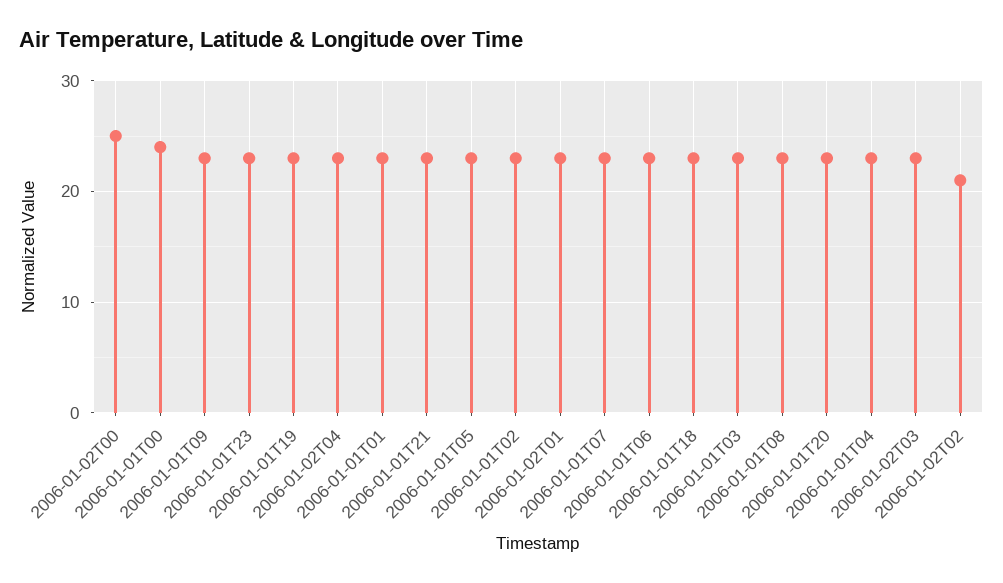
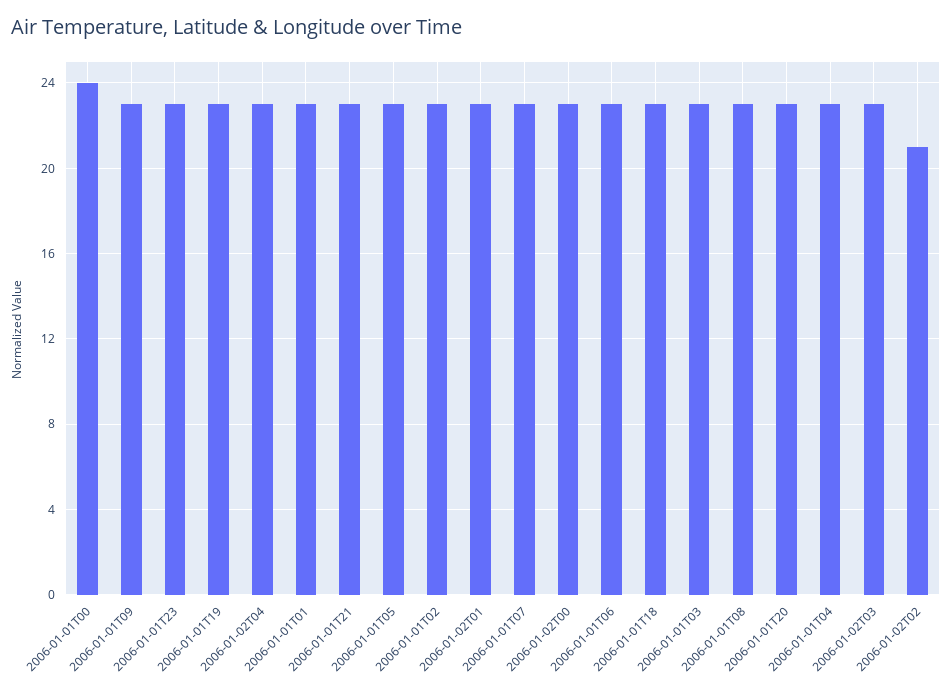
  {
-   "2006-01-02T00": 25,
+   "2006-01-02T00": 23,
    "2006-01-01T00": 24,
    "2006-01-01T09": 23,
    "2006-01-01T23": 23,
    "2006-01-01T19": 23,
    "2006-01-02T04": 23,
    "2006-01-01T01": 23,
    "2006-01-01T21": 23,
    "2006-01-01T05": 23,
    "2006-01-01T02": 23,
    "2006-01-02T01": 23,
    "2006-01-01T07": 23,
    "2006-01-01T06": 23,
    "2006-01-01T18": 23,
    "2006-01-01T03": 23,
    "2006-01-01T08": 23,
    "2006-01-01T20": 23,
    "2006-01-01T04": 23,
    "2006-01-02T03": 23,
    "2006-01-02T02": 21
  }

